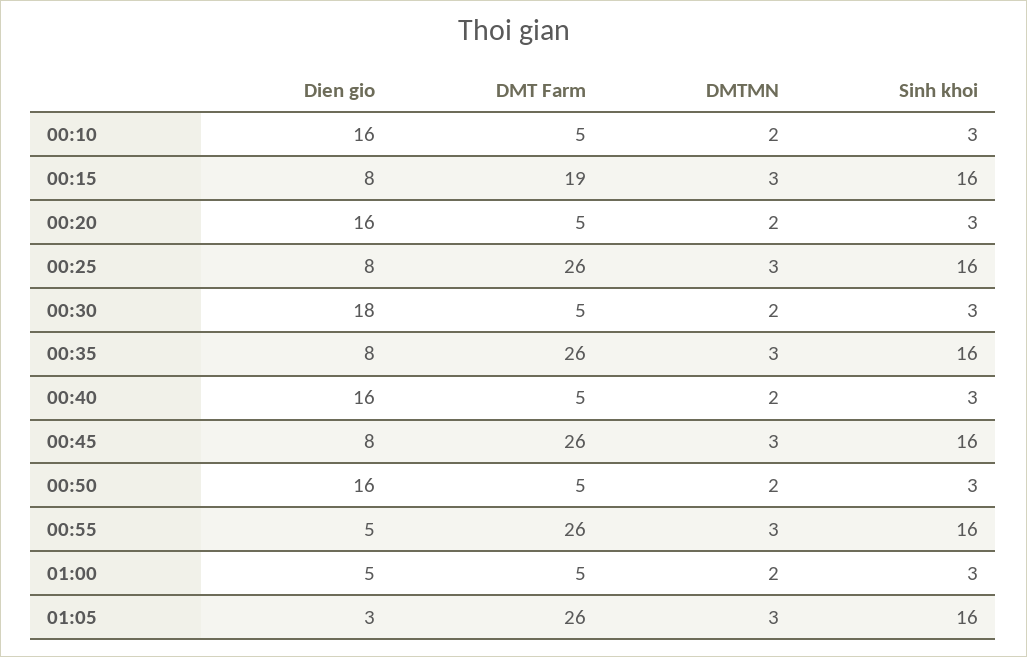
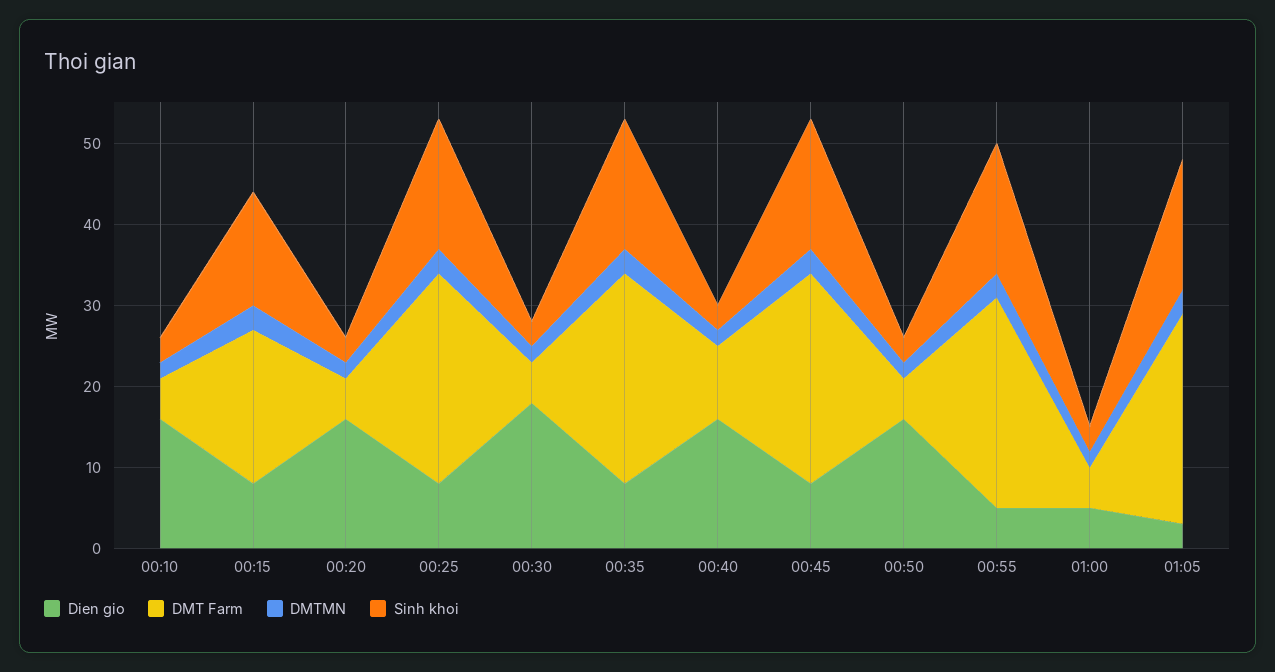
  {
    "Dien gio": {
      "00:10": 16,
      "00:15": 8,
      "00:20": 16,
      "00:25": 8,
      "00:30": 18,
      "00:35": 8,
      "00:40": 16,
      "00:45": 8,
      "00:50": 16,
      "00:55": 5,
      "01:00": 5,
      "01:05": 3
    },
    "DMT Farm": {
      "00:10": 5,
      "00:15": 19,
      "00:20": 5,
      "00:25": 26,
      "00:30": 5,
      "00:35": 26,
-     "00:40": 5,
+     "00:40": 9,
      "00:45": 26,
      "00:50": 5,
      "00:55": 26,
      "01:00": 5,
      "01:05": 26
    },
    "DMTMN": {
      "00:10": 2,
      "00:15": 3,
      "00:20": 2,
      "00:25": 3,
      "00:30": 2,
      "00:35": 3,
      "00:40": 2,
      "00:45": 3,
      "00:50": 2,
      "00:55": 3,
      "01:00": 2,
      "01:05": 3
    },
    "Sinh khoi": {
      "00:10": 3,
-     "00:15": 16,
+     "00:15": 14,
      "00:20": 3,
      "00:25": 16,
      "00:30": 3,
      "00:35": 16,
      "00:40": 3,
      "00:45": 16,
      "00:50": 3,
      "00:55": 16,
      "01:00": 3,
      "01:05": 16
    }
  }

